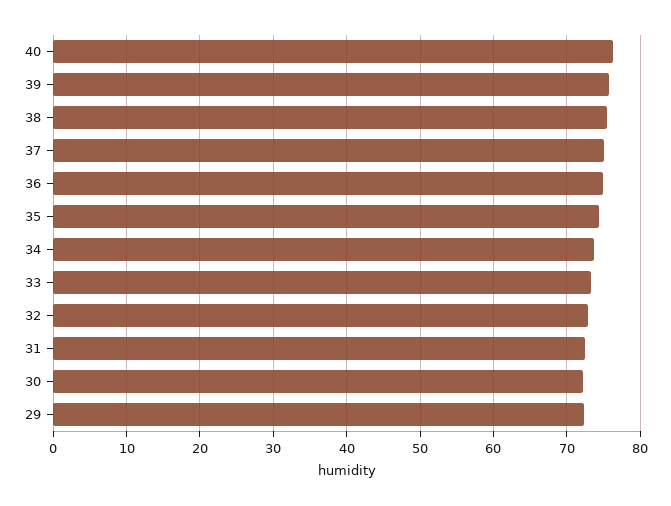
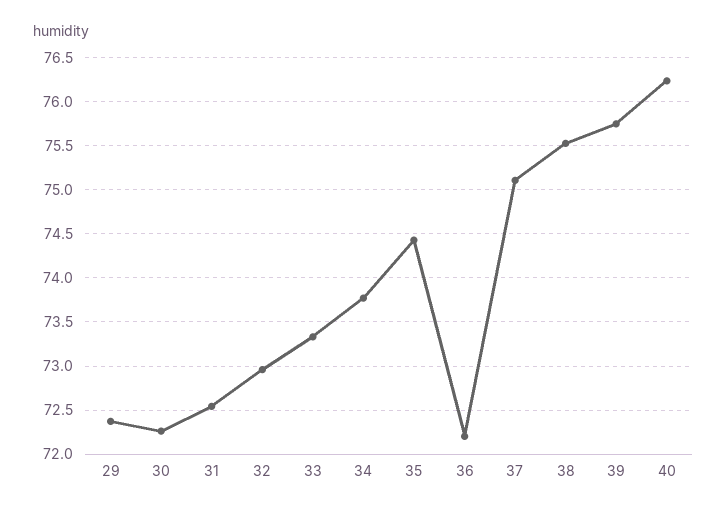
  {
    "40": 76.2,
    "39": 75.8,
    "38": 75.5,
    "37": 75.1,
-   "36": 75,
+   "36": 72.2,
    "35": 74.4,
    "34": 73.8,
    "33": 73.3,
    "32": 73,
    "31": 72.5,
    "30": 72.3,
    "29": 72.4
  }

